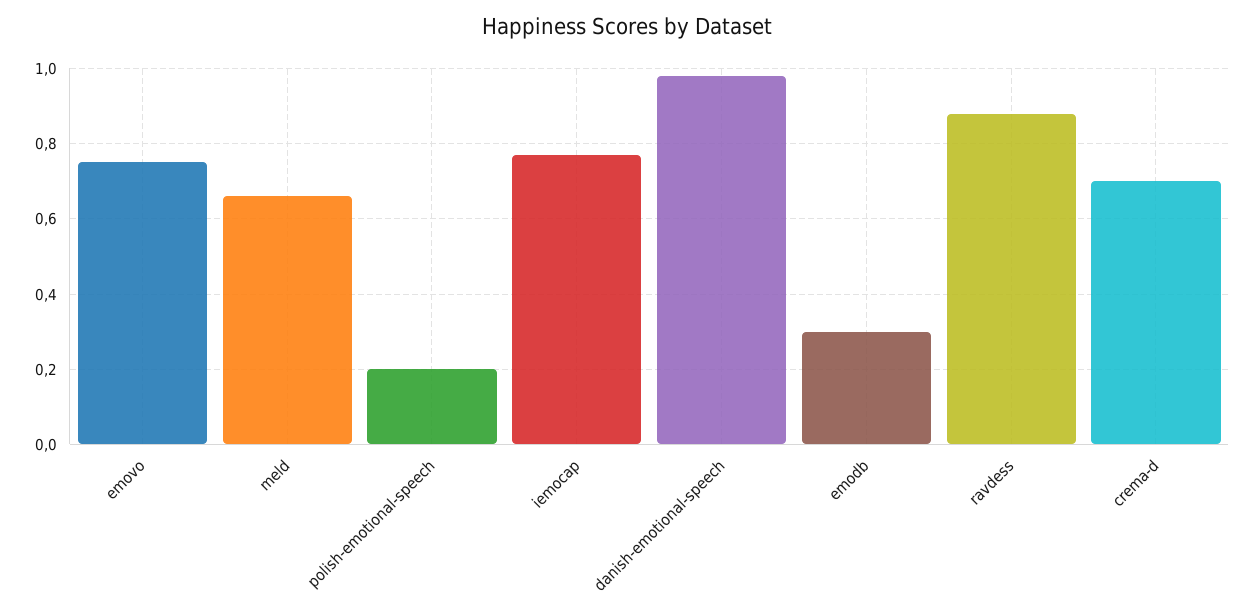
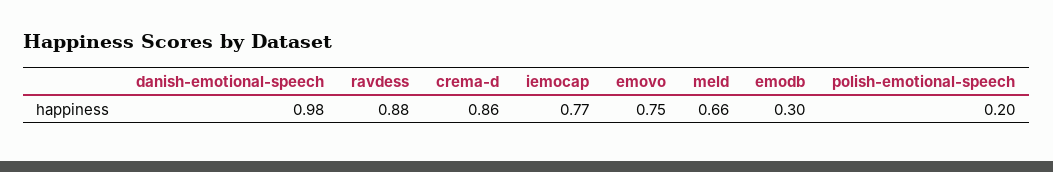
  {
    "emovo": 0.75,
    "meld": 0.66,
    "polish-emotional-speech": 0.2,
    "iemocap": 0.77,
    "danish-emotional-speech": 0.98,
    "emodb": 0.3,
    "ravdess": 0.88,
-   "crema-d": 0.7
+   "crema-d": 0.86
  }

